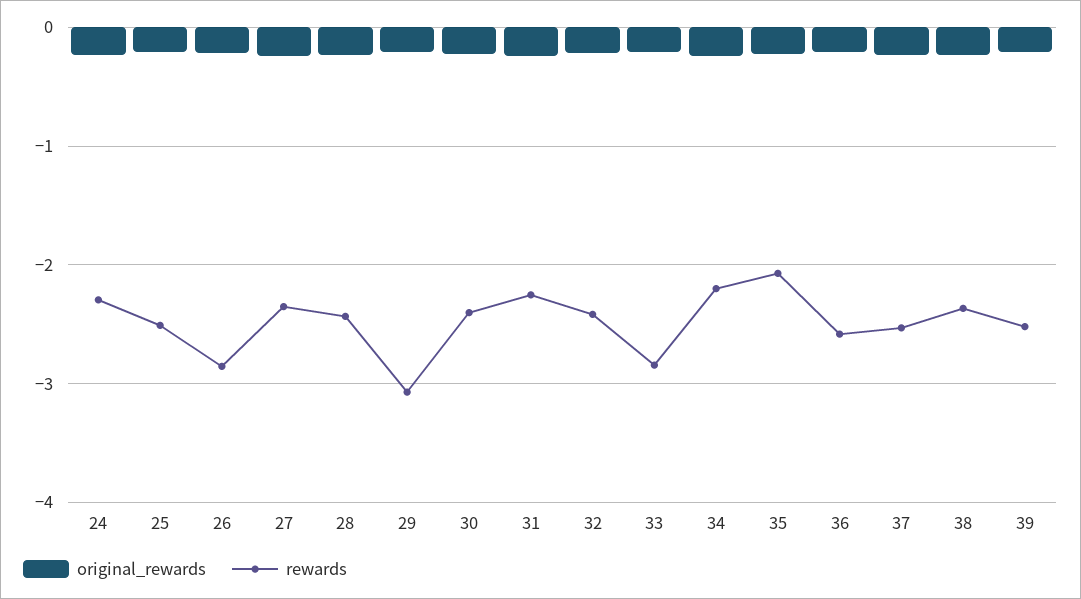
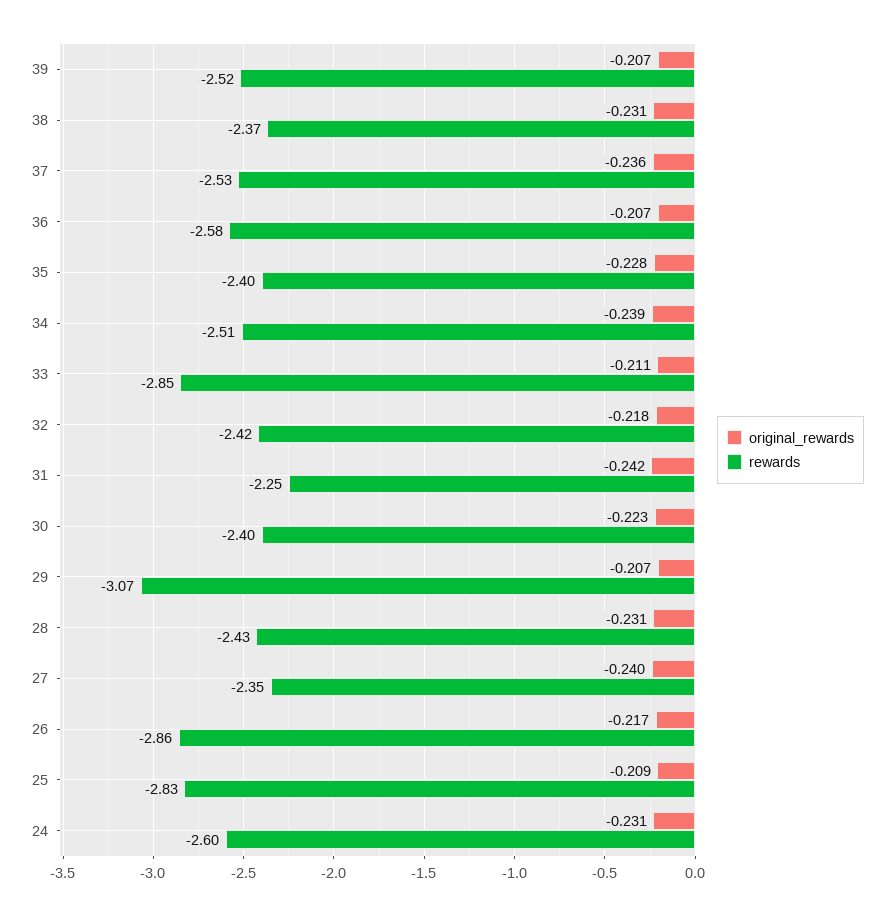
  {
    "original_rewards": {
      "24": -0.231,
      "25": -0.209,
      "26": -0.217,
      "27": -0.24,
      "28": -0.231,
      "29": -0.207,
      "30": -0.223,
      "31": -0.242,
      "32": -0.218,
      "33": -0.211,
      "34": -0.239,
      "35": -0.228,
      "36": -0.207,
      "37": -0.236,
      "38": -0.231,
      "39": -0.207
    },
    "rewards": {
-     "24": -2.3,
+     "24": -2.6,
-     "25": -2.5,
+     "25": -2.83,
      "26": -2.86,
      "27": -2.35,
      "28": -2.43,
      "29": -3.07,
      "30": -2.4,
      "31": -2.25,
      "32": -2.42,
      "33": -2.85,
-     "34": -2.2,
+     "34": -2.51,
-     "35": -2.1,
+     "35": -2.4,
      "36": -2.58,
      "37": -2.53,
      "38": -2.37,
      "39": -2.52
    }
  }

